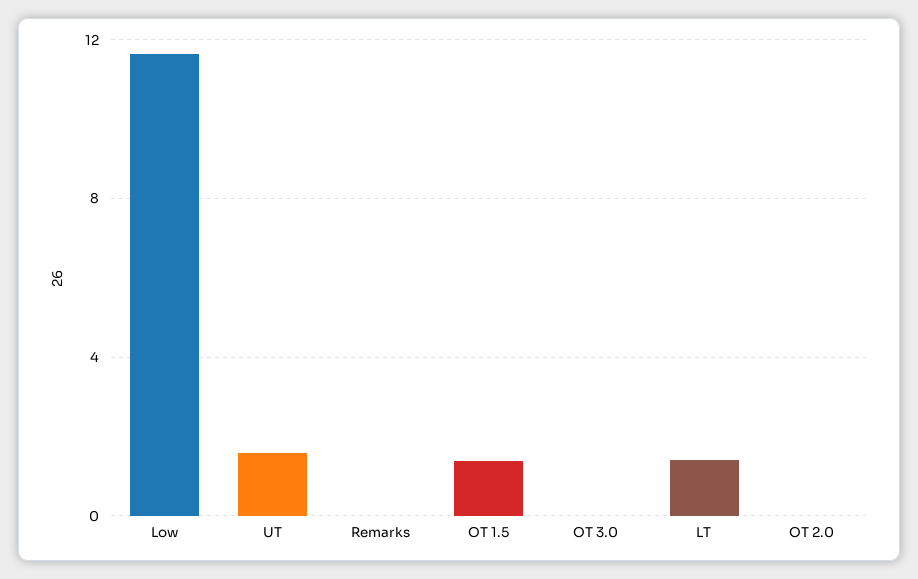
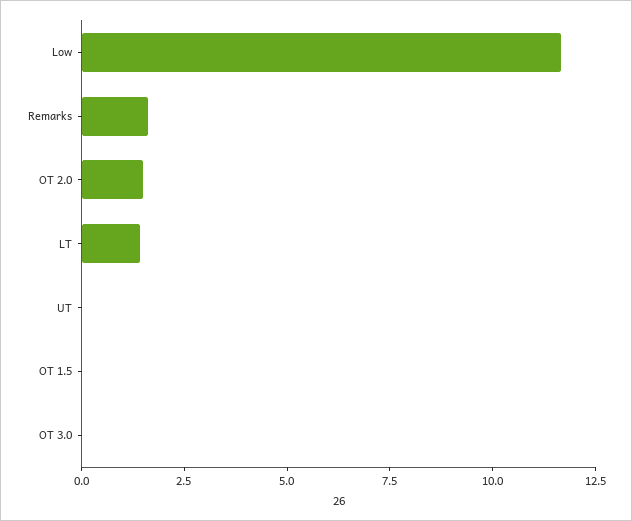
  {
    "Low": 11.5,
-   "UT": 1.5,
+   "UT": 0,
-   "Remarks": 0,
+   "Remarks": 1.5,
-   "OT 1.5": 1.5,
+   "OT 1.5": 0,
    "OT 3.0": 0,
    "LT": 1.5,
-   "OT 2.0": 0
+   "OT 2.0": 1.5
  }

